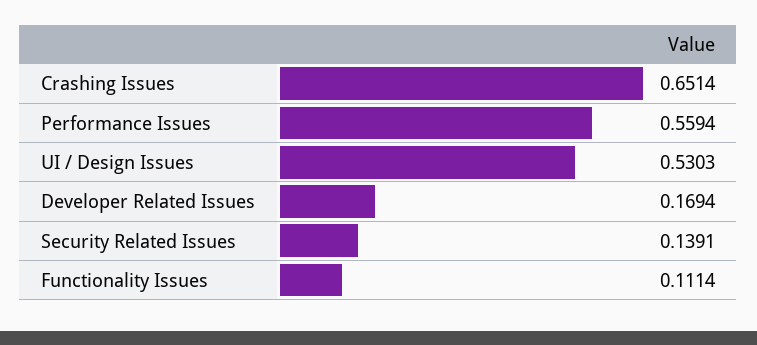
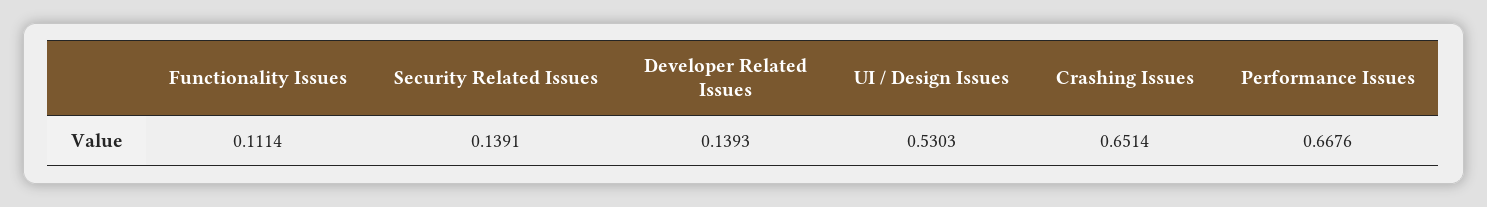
  {
    "Crashing Issues": 0.6514,
-   "Performance Issues": 0.5594,
+   "Performance Issues": 0.6676,
    "UI / Design Issues": 0.5303,
-   "Developer Related Issues": 0.1694,
+   "Developer Related Issues": 0.1393,
    "Security Related Issues": 0.1391,
    "Functionality Issues": 0.1114
  }

